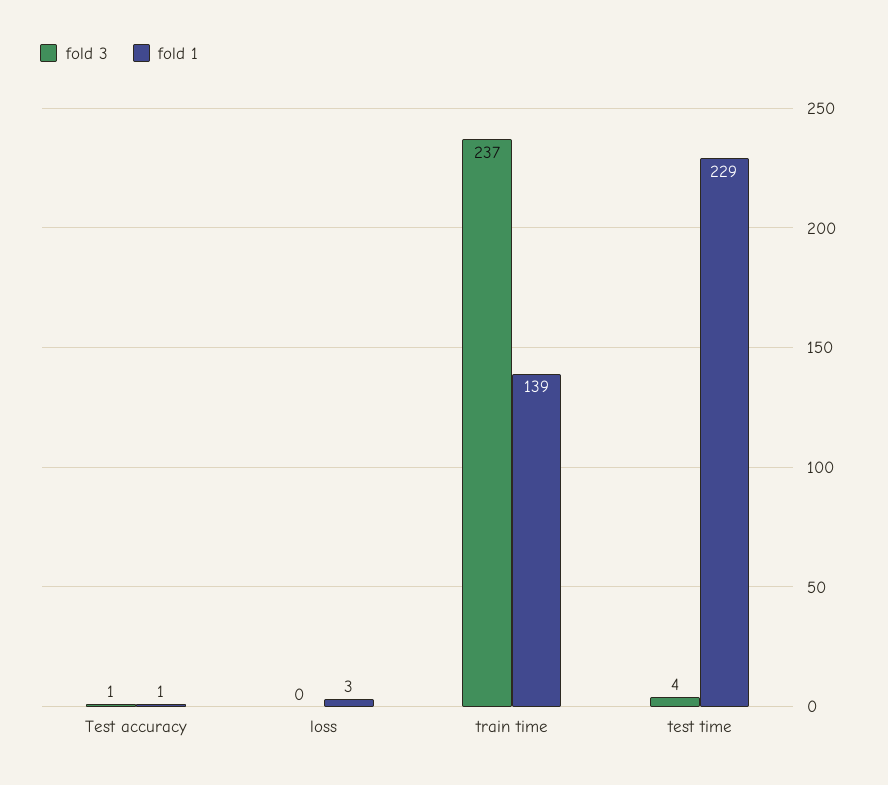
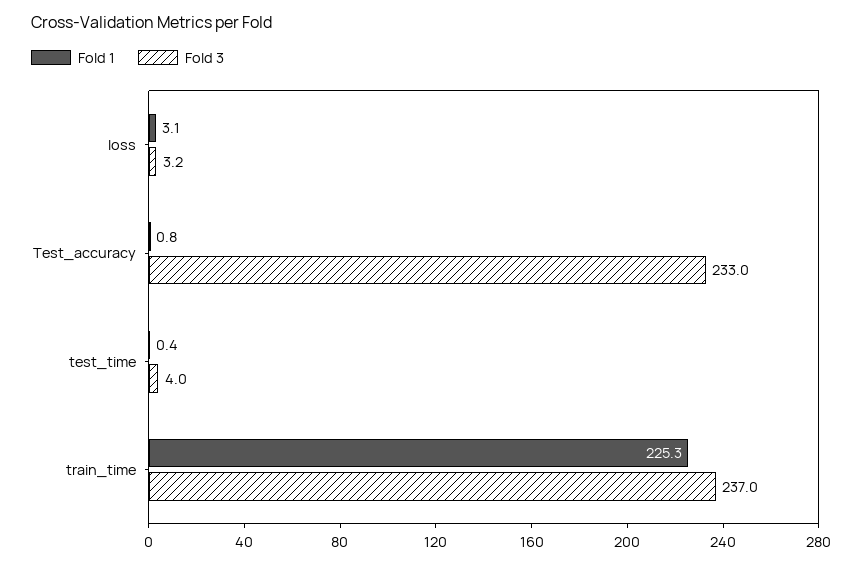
  {
    "fold 3": {
-     "Test accuracy": 1,
+     "Test accuracy": 233,
-     "loss": 0,
+     "loss": 3.2,
      "train time": 237,
      "test time": 4
    },
    "fold 1": {
      "Test accuracy": 0.8,
      "loss": 3.1,
-     "train time": 139,
+     "train time": 225.3,
-     "test time": 229
+     "test time": 0.4
    }
  }

